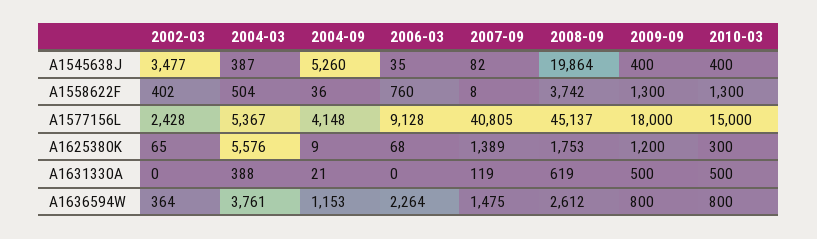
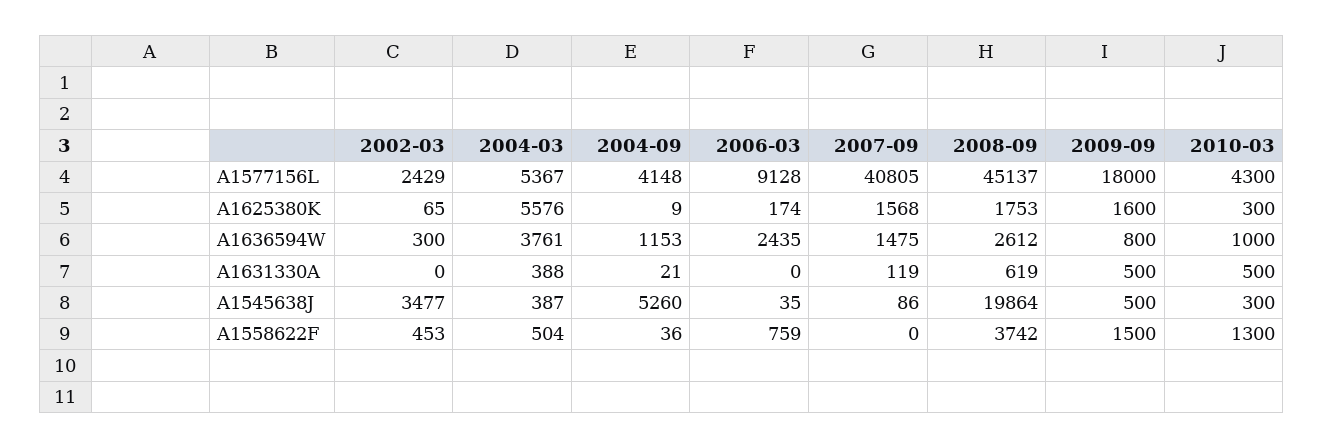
  {
    "2002-03": {
      "A1545638J": 3477,
-     "A1558622F": 402,
+     "A1558622F": 453,
-     "A1577156L": 2428,
+     "A1577156L": 2429,
      "A1625380K": 65,
      "A1631330A": 0,
-     "A1636594W": 364
+     "A1636594W": 300
    },
    "2004-03": {
      "A1545638J": 387,
      "A1558622F": 504,
      "A1577156L": 5367,
      "A1625380K": 5576,
      "A1631330A": 388,
      "A1636594W": 3761
    },
    "2004-09": {
      "A1545638J": 5260,
      "A1558622F": 36,
      "A1577156L": 4148,
      "A1625380K": 9,
      "A1631330A": 21,
      "A1636594W": 1153
    },
    "2006-03": {
      "A1545638J": 35,
-     "A1558622F": 760,
+     "A1558622F": 759,
      "A1577156L": 9128,
-     "A1625380K": 68,
+     "A1625380K": 174,
      "A1631330A": 0,
-     "A1636594W": 2264
+     "A1636594W": 2435
    },
    "2007-09": {
-     "A1545638J": 82,
+     "A1545638J": 86,
-     "A1558622F": 8,
+     "A1558622F": 0,
      "A1577156L": 40805,
-     "A1625380K": 1389,
+     "A1625380K": 1568,
      "A1631330A": 119,
      "A1636594W": 1475
    },
    "2008-09": {
      "A1545638J": 19864,
      "A1558622F": 3742,
      "A1577156L": 45137,
      "A1625380K": 1753,
      "A1631330A": 619,
      "A1636594W": 2612
    },
    "2009-09": {
-     "A1545638J": 400,
+     "A1545638J": 500,
-     "A1558622F": 1300,
+     "A1558622F": 1500,
      "A1577156L": 18000,
-     "A1625380K": 1200,
+     "A1625380K": 1600,
      "A1631330A": 500,
      "A1636594W": 800
    },
    "2010-03": {
-     "A1545638J": 400,
+     "A1545638J": 300,
      "A1558622F": 1300,
-     "A1577156L": 15000,
+     "A1577156L": 4300,
      "A1625380K": 300,
      "A1631330A": 500,
-     "A1636594W": 800
+     "A1636594W": 1000
    }
  }

